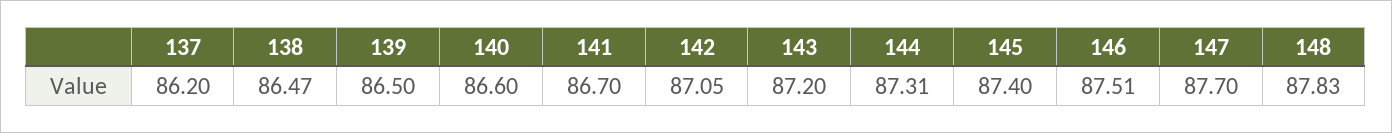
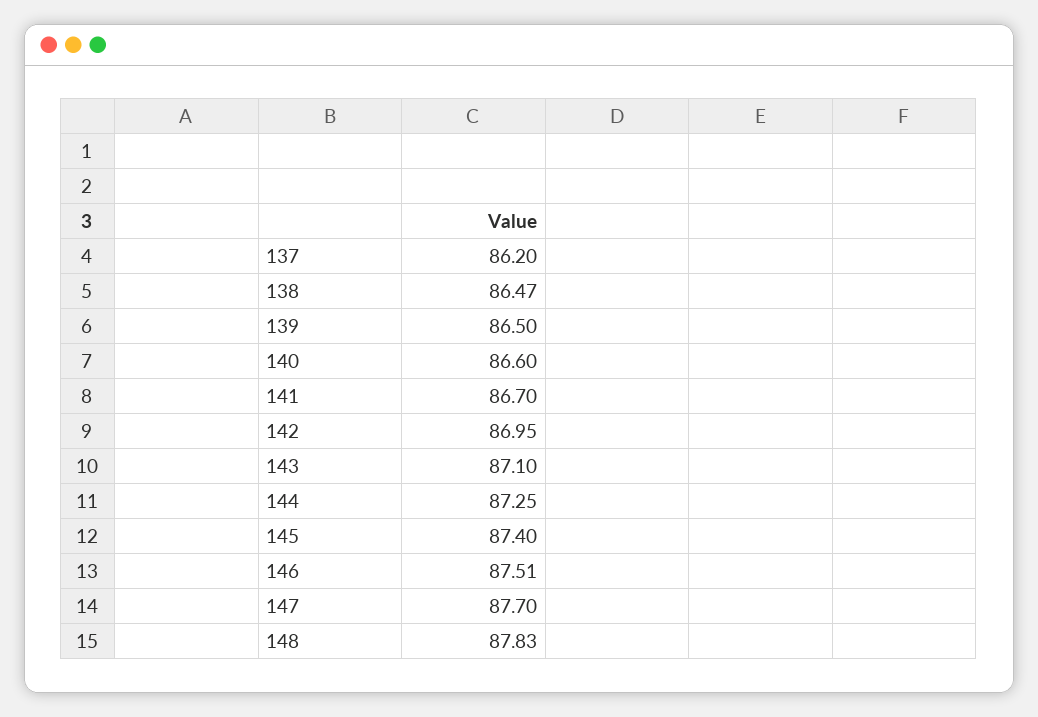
  {
    "137": 86.2,
    "138": 86.47,
    "139": 86.5,
    "140": 86.6,
    "141": 86.7,
-   "142": 87.05,
+   "142": 86.95,
-   "143": 87.2,
+   "143": 87.1,
-   "144": 87.31,
+   "144": 87.25,
    "145": 87.4,
    "146": 87.51,
    "147": 87.7,
    "148": 87.83
  }

